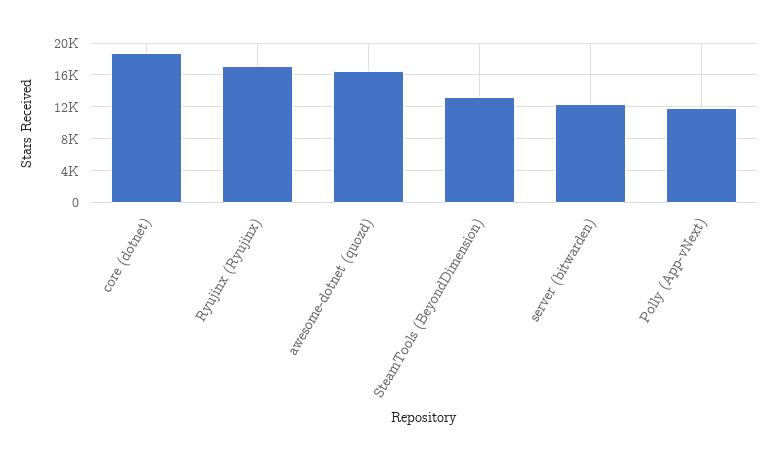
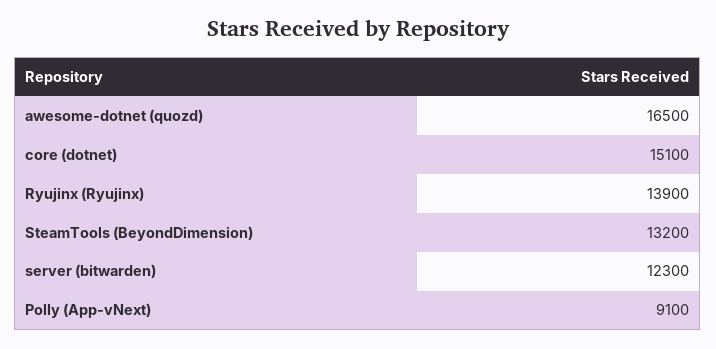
  {
-   "core (dotnet)": 19000,
+   "core (dotnet)": 15100,
-   "Ryujinx (Ryujinx)": 17000,
+   "Ryujinx (Ryujinx)": 13900,
    "awesome-dotnet (quozd)": 16500,
    "SteamTools (BeyondDimension)": 13200,
    "server (bitwarden)": 12300,
-   "Polly (App-vNext)": 12000
+   "Polly (App-vNext)": 9100
  }

